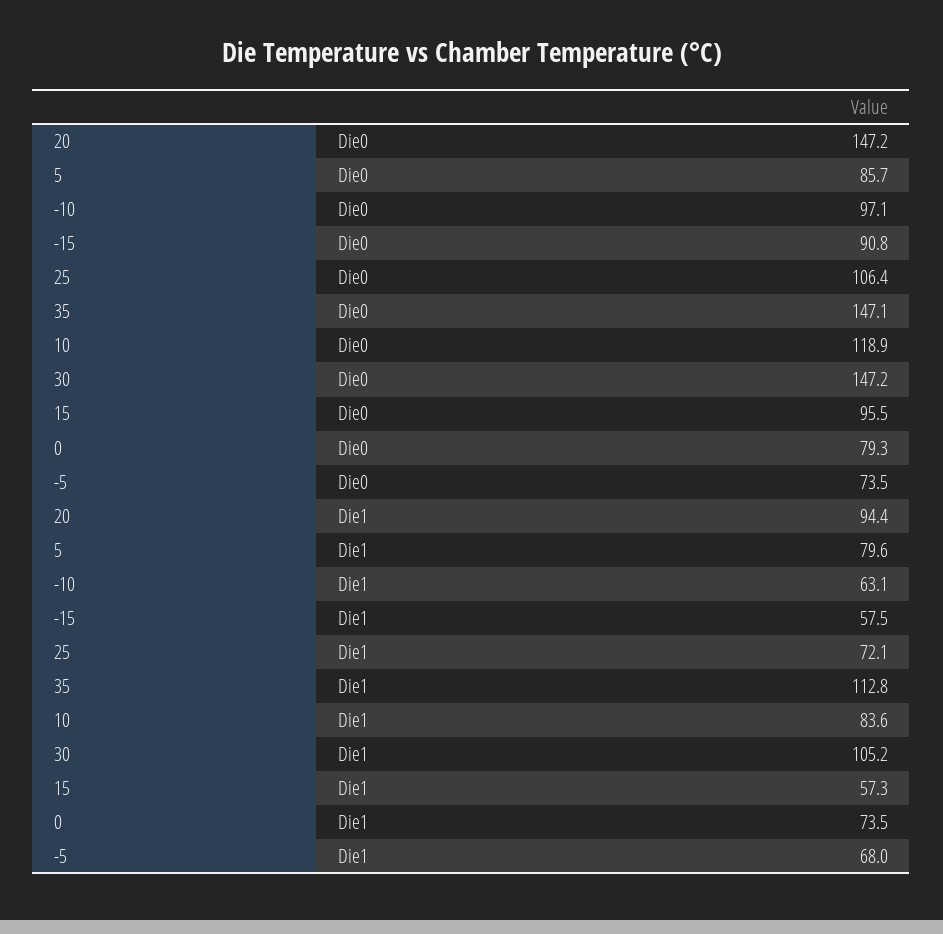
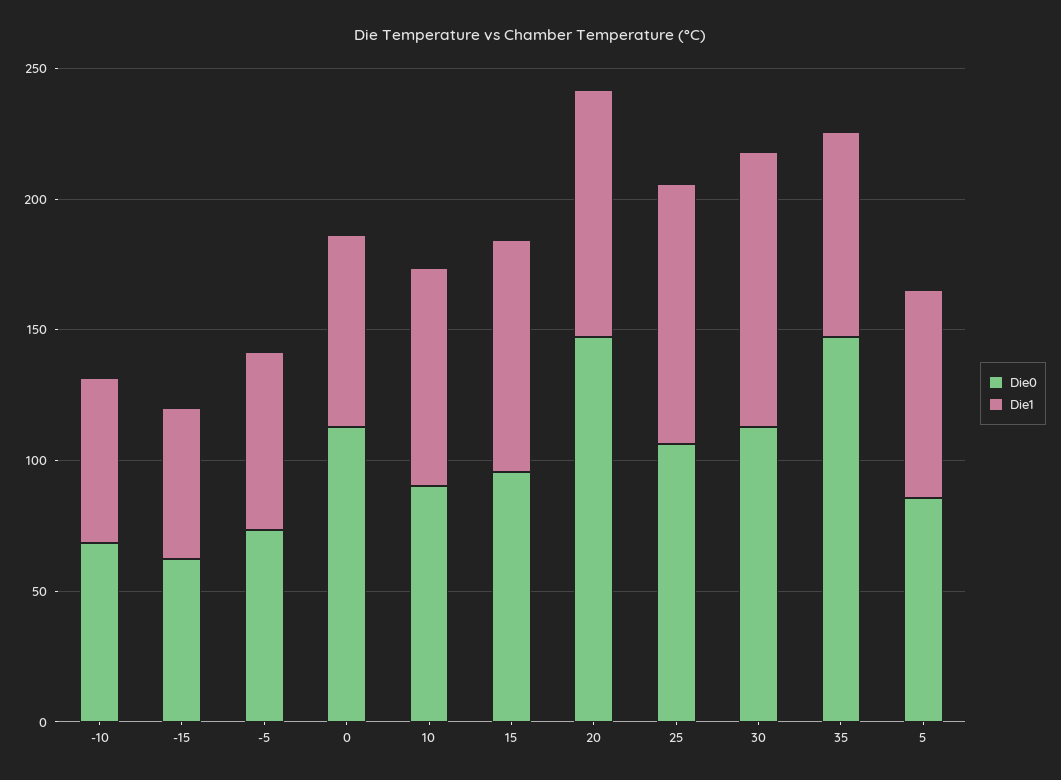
  {
    "Die0": {
      "20": 147.2,
      "5": 85.7,
-     "-10": 97.1,
+     "-10": 70,
-     "-15": 90.8,
+     "-15": 60,
      "25": 106.4,
      "35": 147.1,
-     "10": 118.9,
+     "10": 90,
-     "30": 147.2,
+     "30": 110,
      "15": 95.5,
-     "0": 79.3,
+     "0": 110,
      "-5": 73.5
    },
    "Die1": {
      "20": 94.4,
      "5": 79.6,
      "-10": 63.1,
      "-15": 57.5,
-     "25": 72.1,
+     "25": 100,
-     "35": 112.8,
+     "35": 80,
      "10": 83.6,
      "30": 105.2,
-     "15": 57.3,
+     "15": 90,
      "0": 73.5,
      "-5": 68
    }
  }

